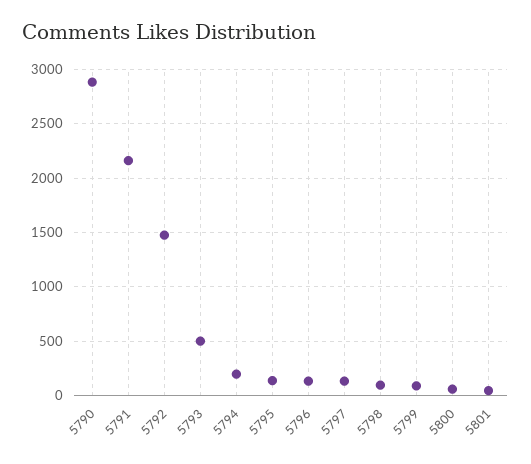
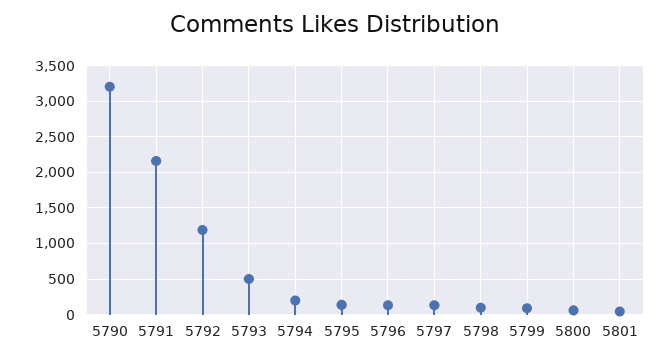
  {
-   "5790": 2900,
+   "5790": 3200,
    "5791": 2200,
-   "5792": 1500,
+   "5792": 1200,
    "5793": 500,
    "5794": 200,
    "5795": 100,
    "5796": 100,
    "5797": 100,
    "5798": 100,
    "5799": 100,
    "5800": 100,
    "5801": 0
  }

